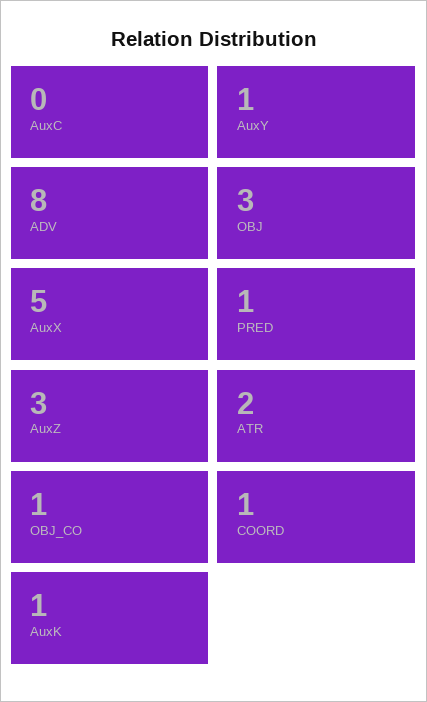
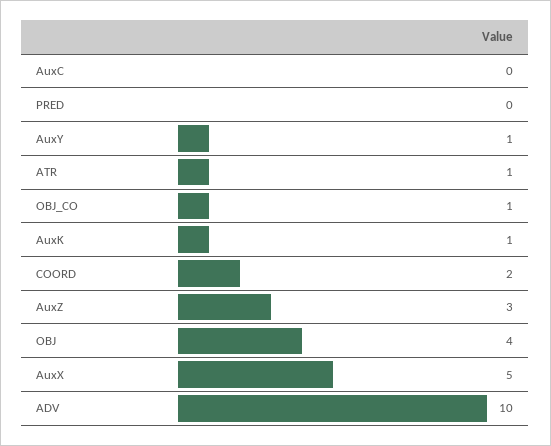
  {
    "AuxC": 0,
    "AuxY": 1,
-   "ADV": 8,
+   "ADV": 10,
-   "OBJ": 3,
+   "OBJ": 4,
    "AuxX": 5,
-   "PRED": 1,
+   "PRED": 0,
    "AuxZ": 3,
-   "ATR": 2,
+   "ATR": 1,
    "OBJ_CO": 1,
-   "COORD": 1,
+   "COORD": 2,
    "AuxK": 1
  }

